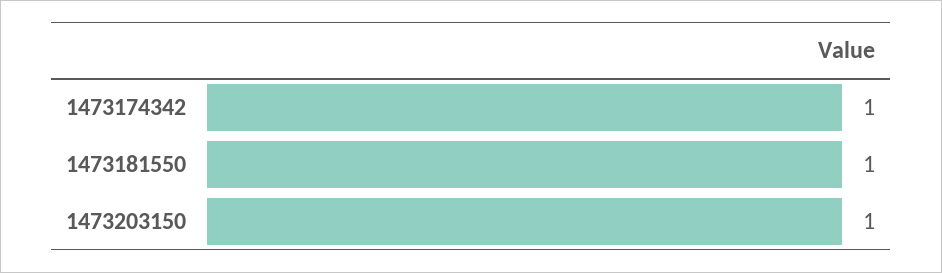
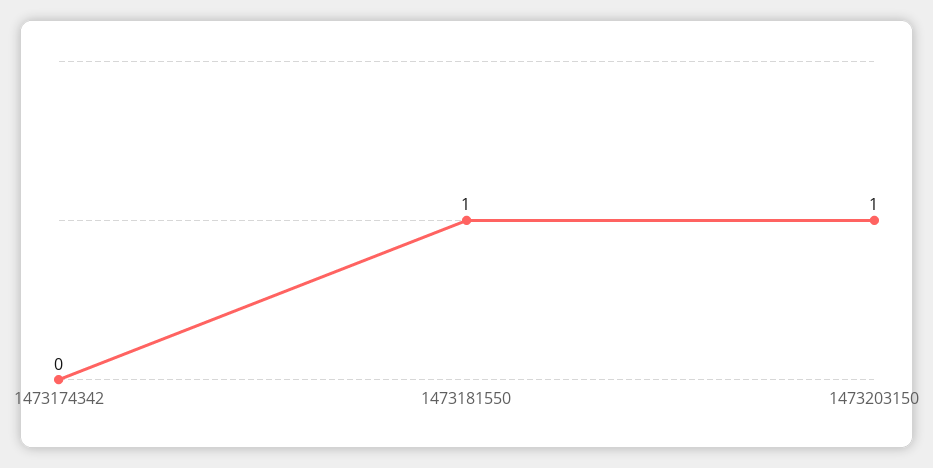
  {
-   "1473174342": 1,
+   "1473174342": 0,
    "1473181550": 1,
    "1473203150": 1
  }

